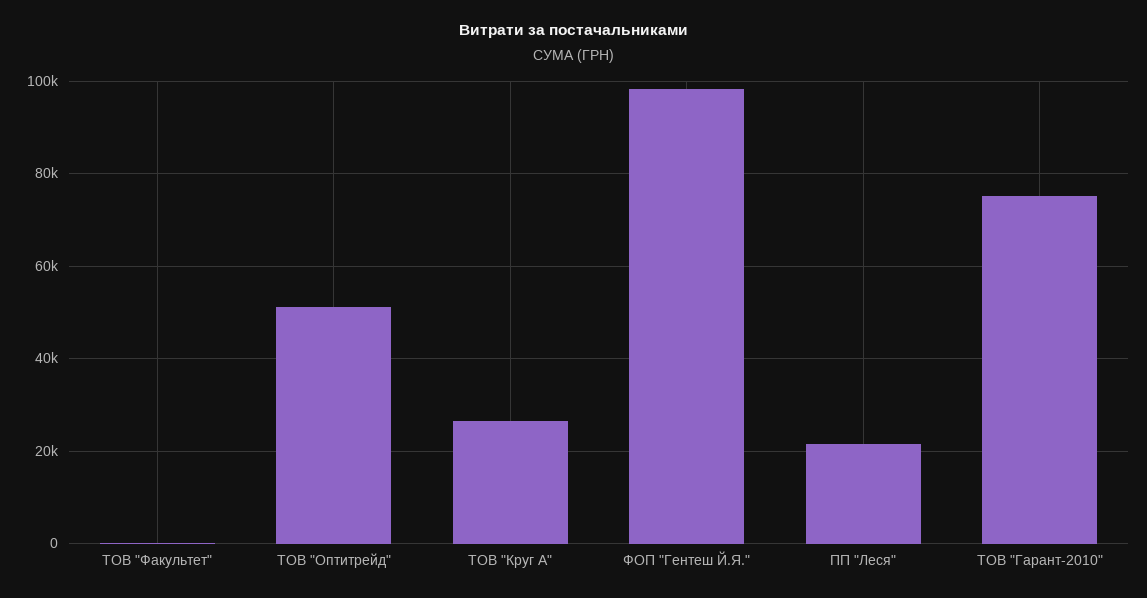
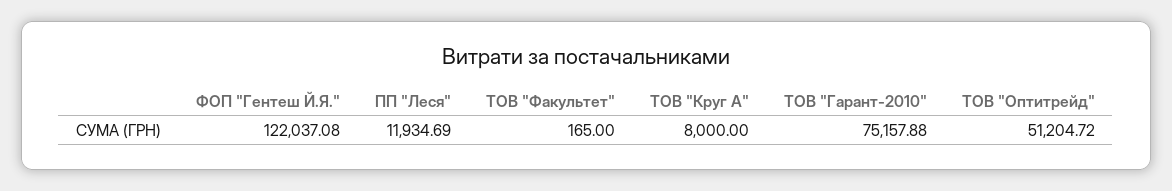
  {
    "ТОВ \"Факультет\"": 165,
    "ТОВ \"Оптитрейд\"": 51204.72,
-   "ТОВ \"Круг А\"": 26000,
+   "ТОВ \"Круг А\"": 8000,
-   "ФОП \"Гентеш Й.Я.\"": 98000,
+   "ФОП \"Гентеш Й.Я.\"": 122037.08,
-   "ПП \"Леся\"": 22000,
+   "ПП \"Леся\"": 11934.69,
    "ТОВ \"Гарант-2010\"": 75157.88
  }

